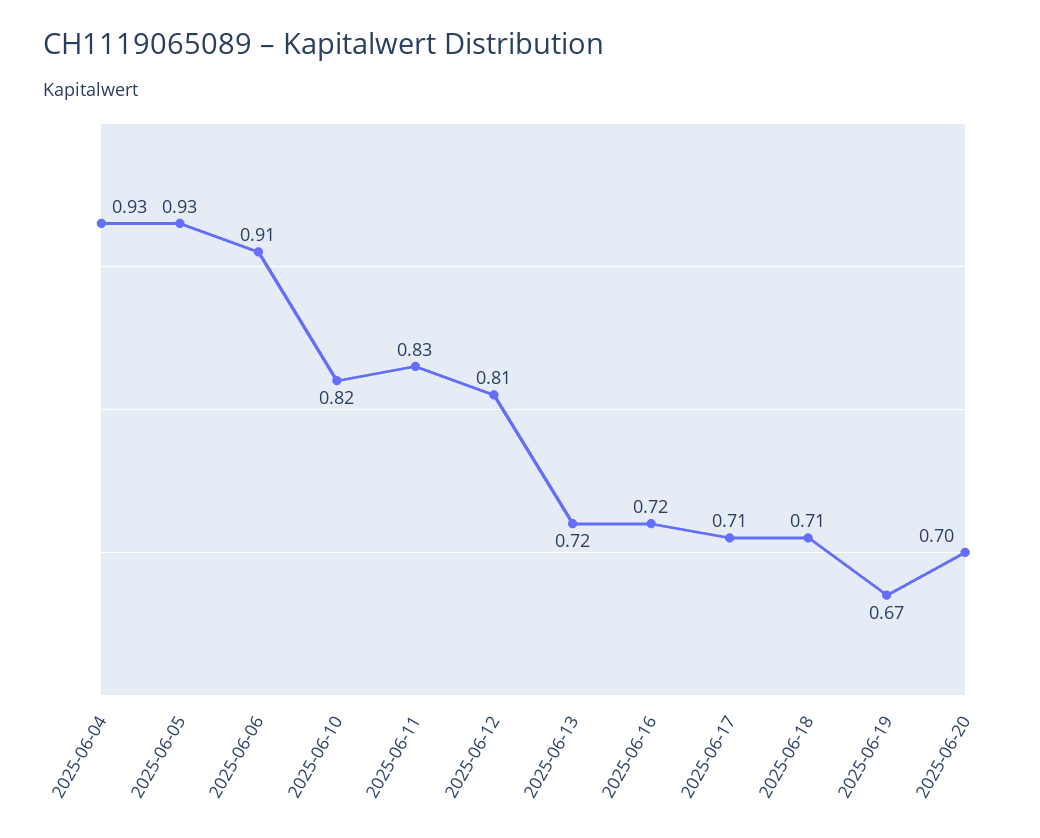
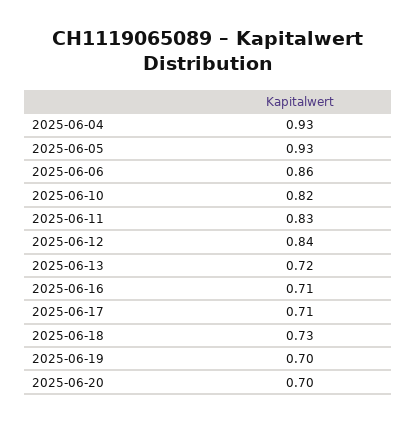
  {
    "2025-06-04": 0.93,
    "2025-06-05": 0.93,
-   "2025-06-06": 0.91,
+   "2025-06-06": 0.86,
    "2025-06-10": 0.82,
    "2025-06-11": 0.83,
-   "2025-06-12": 0.81,
+   "2025-06-12": 0.84,
    "2025-06-13": 0.72,
-   "2025-06-16": 0.72,
+   "2025-06-16": 0.71,
    "2025-06-17": 0.71,
-   "2025-06-18": 0.71,
+   "2025-06-18": 0.73,
-   "2025-06-19": 0.67,
+   "2025-06-19": 0.7,
    "2025-06-20": 0.7
  }

